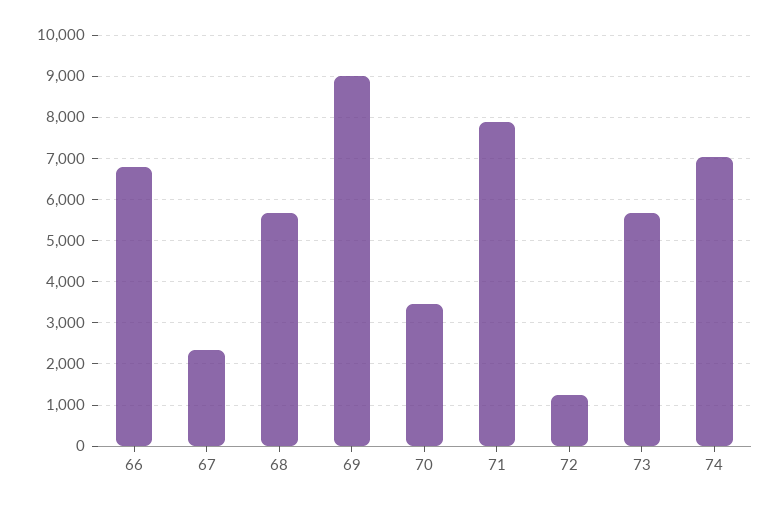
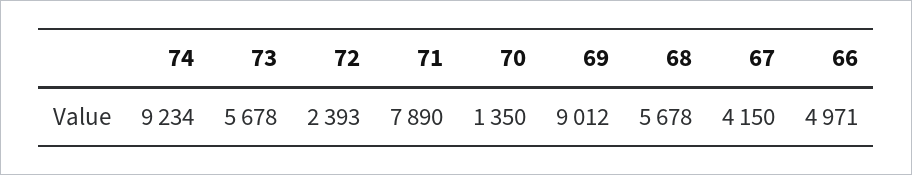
  {
-   "66": 6800,
+   "66": 4971,
-   "67": 2400,
+   "67": 4150,
    "68": 5678,
    "69": 9012,
-   "70": 3400,
+   "70": 1350,
    "71": 7890,
-   "72": 1200,
+   "72": 2393,
    "73": 5678,
-   "74": 7000
+   "74": 9234
  }

